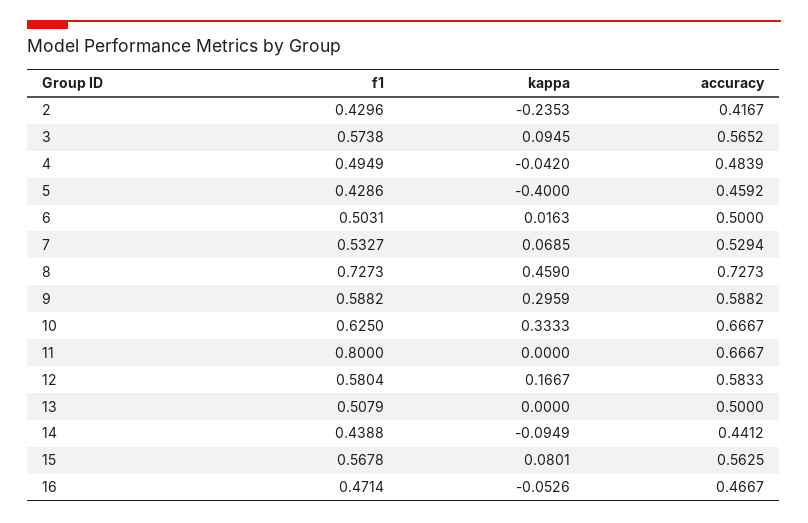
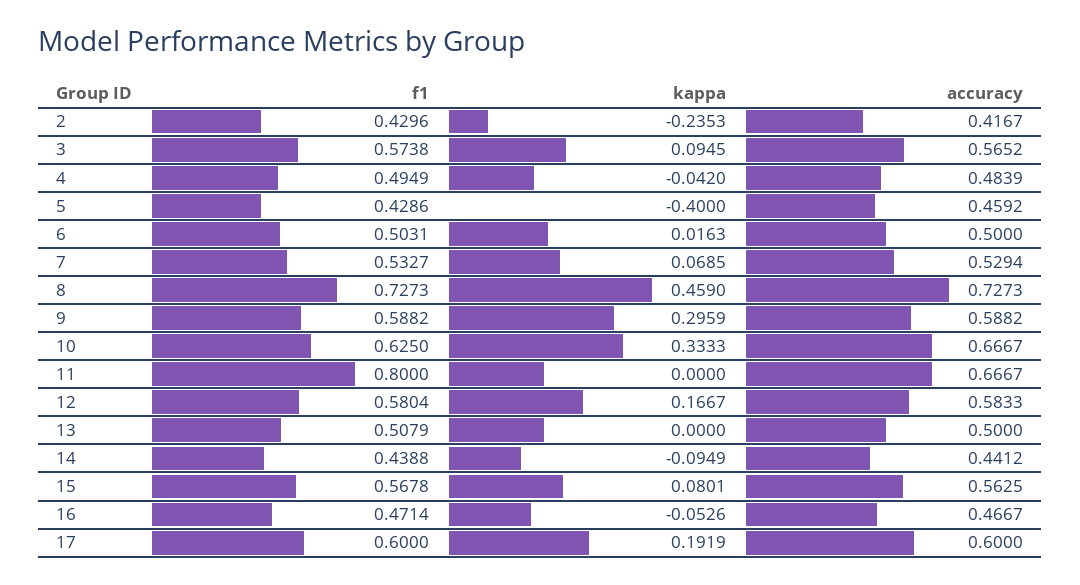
  {
    "f1": {
      "2": 0.4296,
      "3": 0.5738,
      "4": 0.4949,
      "5": 0.4286,
      "6": 0.5031,
      "7": 0.5327,
      "8": 0.7273,
      "9": 0.5882,
      "10": 0.625,
      "11": 0.8,
      "12": 0.5804,
      "13": 0.5079,
      "14": 0.4388,
      "15": 0.5678,
-     "16": 0.4714
+     "16": 0.4714,
+     "17": 0.6
    },
    "kappa": {
      "2": -0.2353,
      "3": 0.0945,
      "4": -0.042,
      "5": -0.4,
      "6": 0.0163,
      "7": 0.0685,
      "8": 0.459,
      "9": 0.2959,
      "10": 0.3333,
      "11": 0,
      "12": 0.1667,
      "13": 0,
      "14": -0.0949,
      "15": 0.0801,
-     "16": -0.0526
+     "16": -0.0526,
+     "17": 0.1919
    },
    "accuracy": {
      "2": 0.4167,
      "3": 0.5652,
      "4": 0.4839,
      "5": 0.4592,
      "6": 0.5,
      "7": 0.5294,
      "8": 0.7273,
      "9": 0.5882,
      "10": 0.6667,
      "11": 0.6667,
      "12": 0.5833,
      "13": 0.5,
      "14": 0.4412,
      "15": 0.5625,
-     "16": 0.4667
+     "16": 0.4667,
+     "17": 0.6
    }
  }

